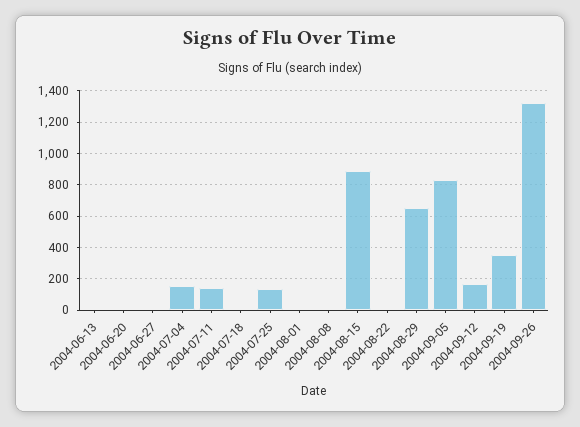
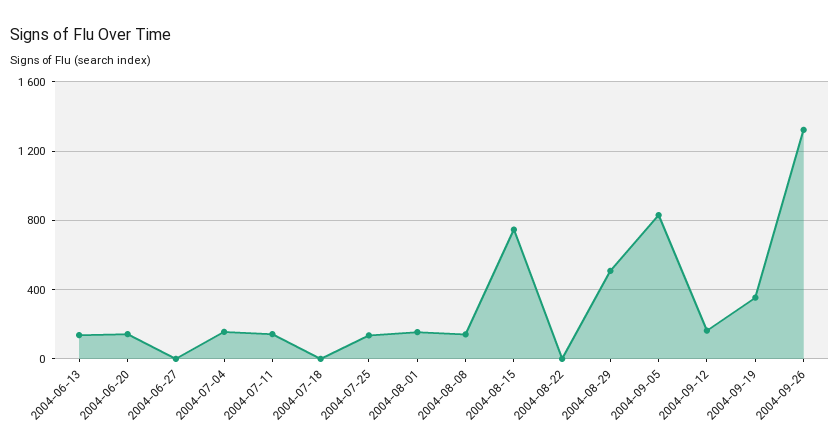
  {
-   "2004-06-13": 0,
+   "2004-06-13": 150,
-   "2004-06-20": 0,
+   "2004-06-20": 150,
    "2004-06-27": 0,
    "2004-07-04": 150,
    "2004-07-11": 150,
    "2004-07-18": 0,
    "2004-07-25": 150,
-   "2004-08-01": 0,
+   "2004-08-01": 150,
-   "2004-08-08": 0,
+   "2004-08-08": 150,
-   "2004-08-15": 900,
+   "2004-08-15": 750,
    "2004-08-22": 0,
-   "2004-08-29": 650,
+   "2004-08-29": 500,
    "2004-09-05": 850,
    "2004-09-12": 150,
    "2004-09-19": 350,
    "2004-09-26": 1300
  }

